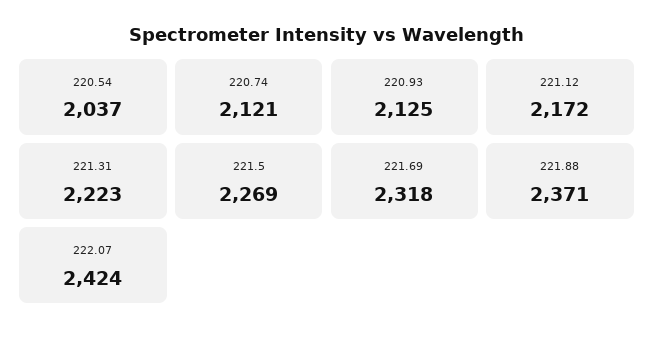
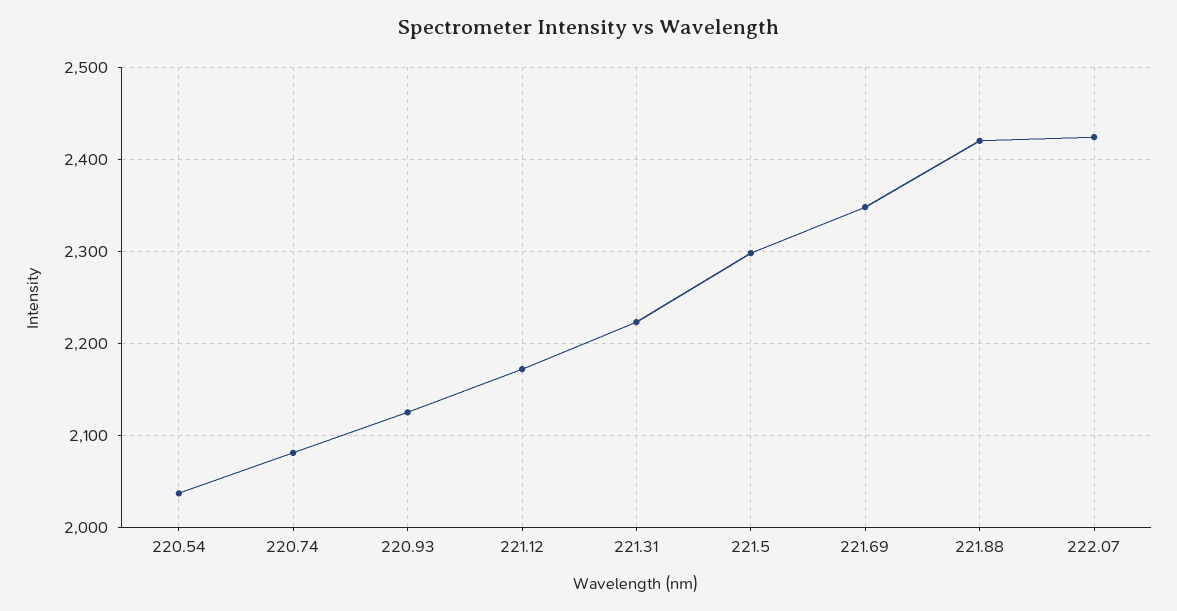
  {
    "220.54": 2037,
-   "220.74": 2121,
+   "220.74": 2080,
    "220.93": 2125,
    "221.12": 2172,
    "221.31": 2223,
-   "221.5": 2269,
+   "221.5": 2300,
-   "221.69": 2318,
+   "221.69": 2350,
-   "221.88": 2371,
+   "221.88": 2420,
    "222.07": 2424
  }

